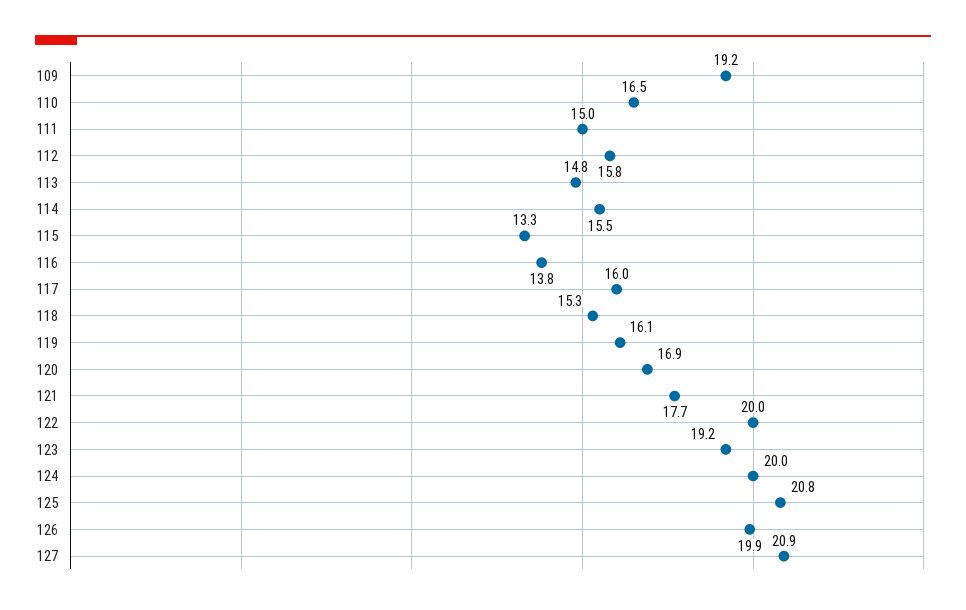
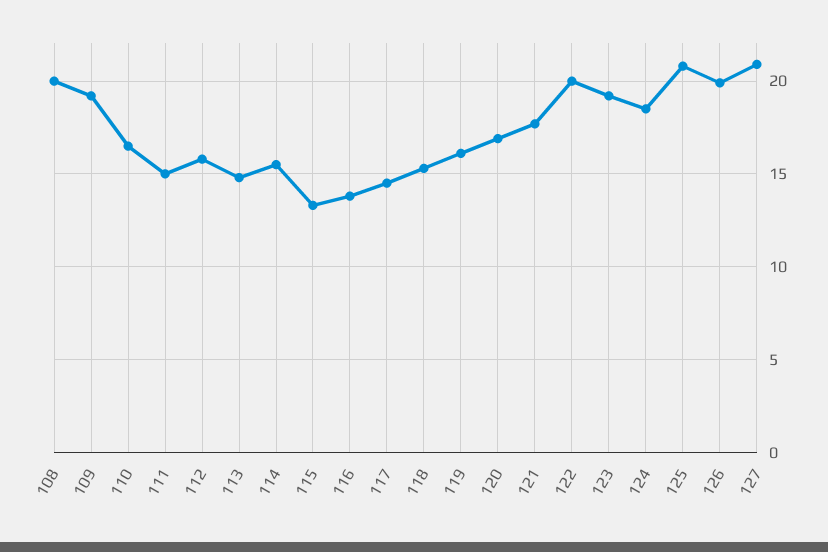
  {
    "109": 19.2,
    "110": 16.5,
    "111": 15,
    "112": 15.8,
    "113": 14.8,
    "114": 15.5,
    "115": 13.3,
    "116": 13.8,
-   "117": 16,
+   "117": 14.5,
    "118": 15.3,
    "119": 16.1,
    "120": 16.9,
    "121": 17.7,
    "122": 20,
    "123": 19.2,
-   "124": 20,
+   "124": 18.5,
    "125": 20.8,
    "126": 19.9,
-   "127": 20.9
+   "127": 20.9,
+   "108": 20
  }

